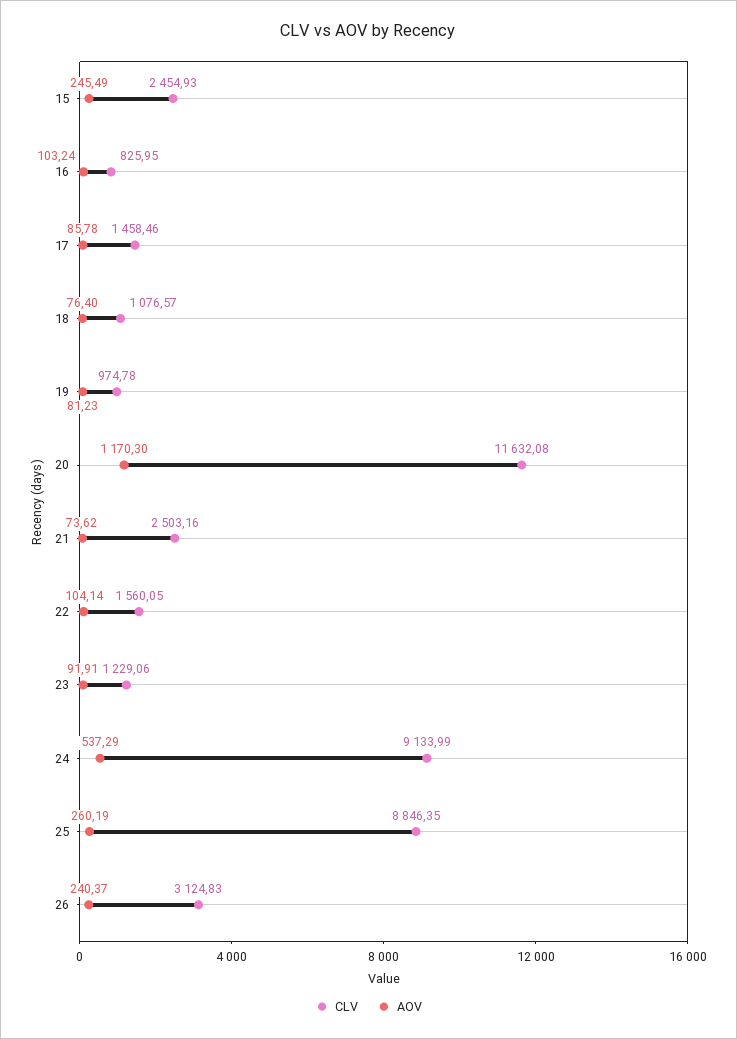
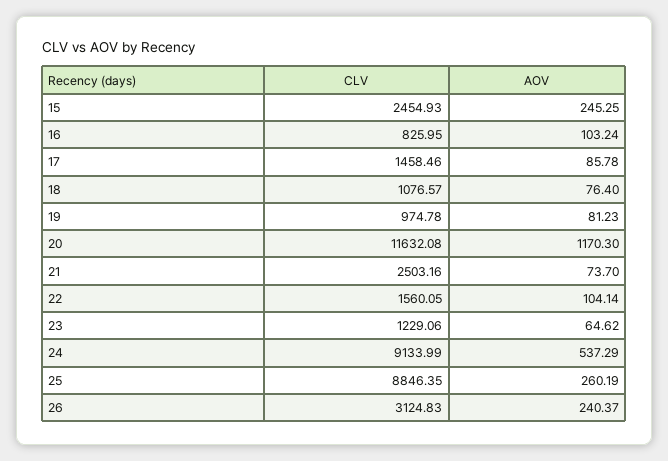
  {
    "CLV": {
      "15": 2454.93,
      "16": 825.95,
      "17": 1458.46,
      "18": 1076.57,
      "19": 974.78,
      "20": 11632.08,
      "21": 2503.16,
      "22": 1560.05,
      "23": 1229.06,
      "24": 9133.99,
      "25": 8846.35,
      "26": 3124.83
    },
    "AOV": {
-     "15": 245.49,
+     "15": 245.25,
      "16": 103.24,
      "17": 85.78,
      "18": 76.4,
      "19": 81.23,
      "20": 1170.3,
-     "21": 73.62,
+     "21": 73.7,
      "22": 104.14,
-     "23": 91.91,
+     "23": 64.62,
      "24": 537.29,
      "25": 260.19,
      "26": 240.37
    }
  }

